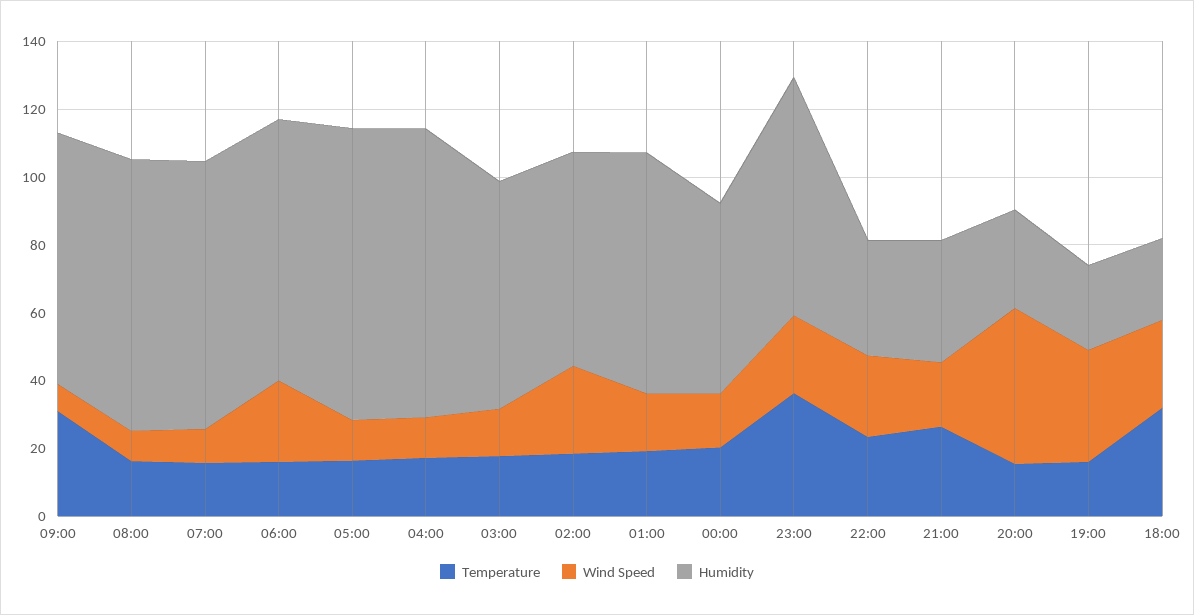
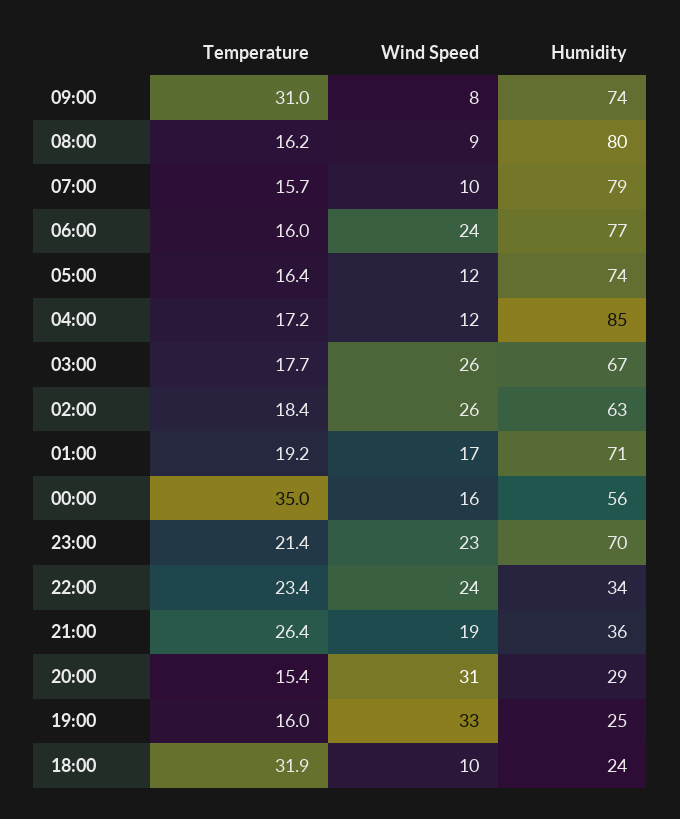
  {
    "Temperature": {
      "09:00": 31,
      "08:00": 16.2,
      "07:00": 15.7,
      "06:00": 16,
      "05:00": 16.4,
      "04:00": 17.2,
      "03:00": 17.7,
      "02:00": 18.4,
      "01:00": 19.2,
-     "00:00": 20,
+     "00:00": 35,
-     "23:00": 35,
+     "23:00": 21.4,
      "22:00": 23.4,
      "21:00": 26.4,
      "20:00": 15.4,
      "19:00": 16,
      "18:00": 31.9
    },
    "Wind Speed": {
      "09:00": 8,
      "08:00": 9,
      "07:00": 10,
      "06:00": 24,
      "05:00": 12,
      "04:00": 12,
-     "03:00": 15,
+     "03:00": 26,
      "02:00": 26,
      "01:00": 17,
      "00:00": 16,
      "23:00": 23,
      "22:00": 24,
      "21:00": 19,
-     "20:00": 45,
+     "20:00": 31,
      "19:00": 33,
-     "18:00": 25
+     "18:00": 10
    },
    "Humidity": {
      "09:00": 74,
      "08:00": 80,
      "07:00": 79,
      "06:00": 77,
-     "05:00": 85,
+     "05:00": 74,
      "04:00": 85,
      "03:00": 67,
      "02:00": 63,
      "01:00": 71,
      "00:00": 56,
      "23:00": 70,
      "22:00": 34,
      "21:00": 36,
      "20:00": 29,
      "19:00": 25,
      "18:00": 24
    }
  }

